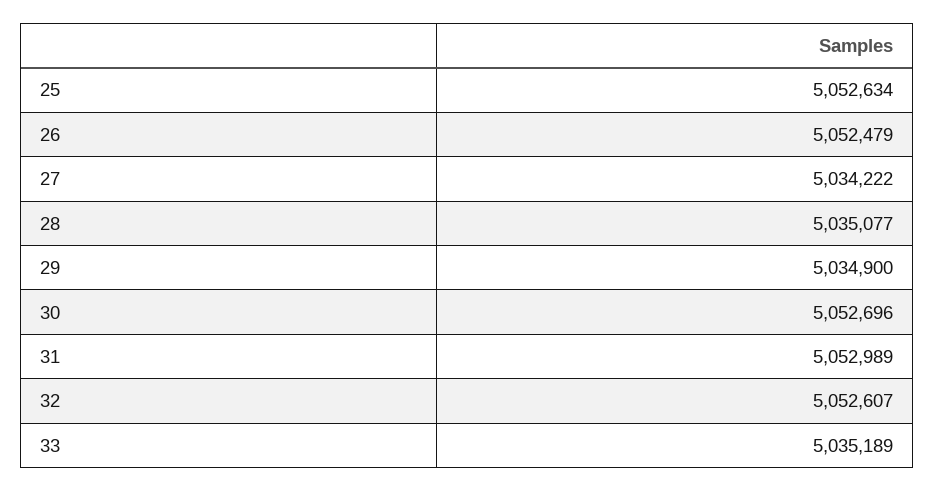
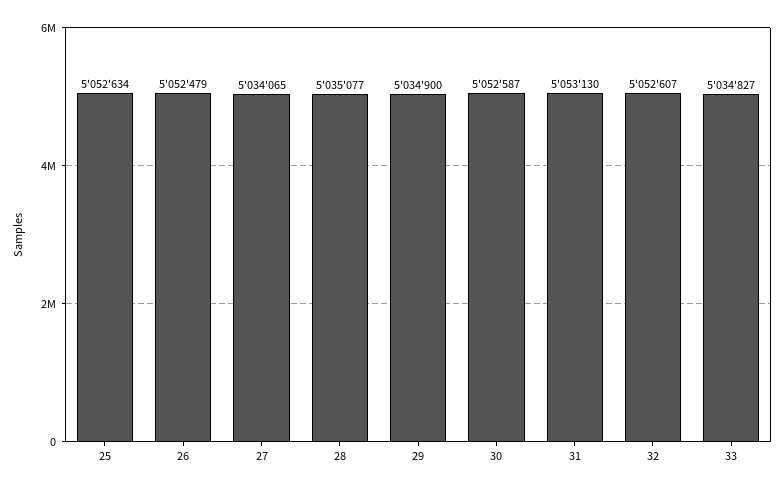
  {
    "25": 5052634,
    "26": 5052479,
-   "27": 5034222,
+   "27": 5034065,
    "28": 5035077,
    "29": 5034900,
-   "30": 5052696,
+   "30": 5052587,
-   "31": 5052989,
+   "31": 5053130,
    "32": 5052607,
-   "33": 5035189
+   "33": 5034827
  }

